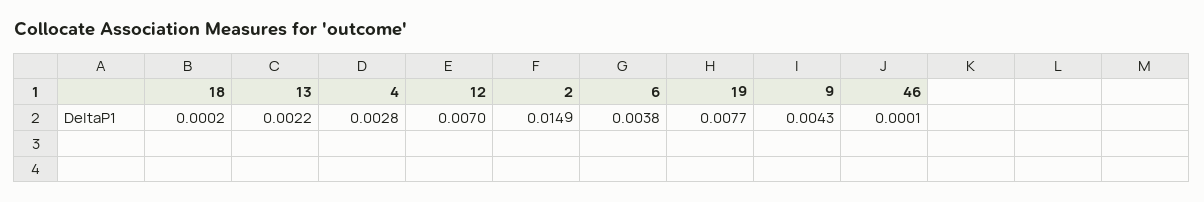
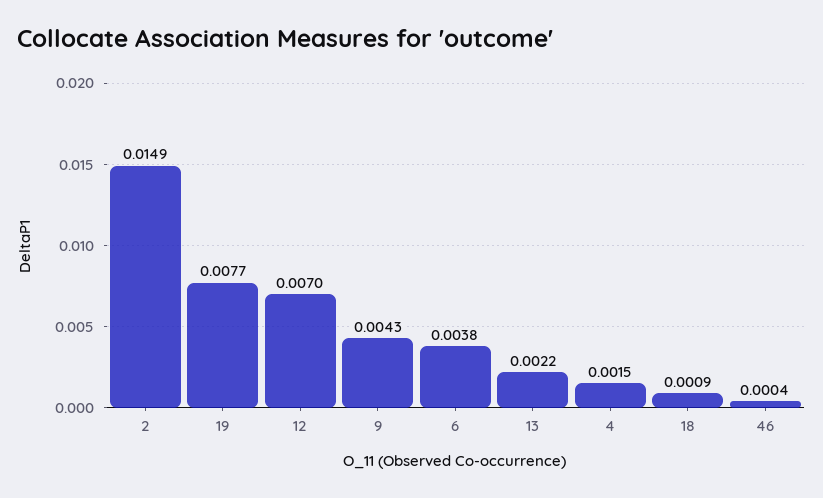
  {
-   "18": 0.0002,
+   "18": 0.0009,
    "13": 0.0022,
-   "4": 0.0028,
+   "4": 0.0015,
    "12": 0.007,
    "2": 0.0149,
    "6": 0.0038,
    "19": 0.0077,
    "9": 0.0043,
-   "46": 0.0001
+   "46": 0.0004
  }

